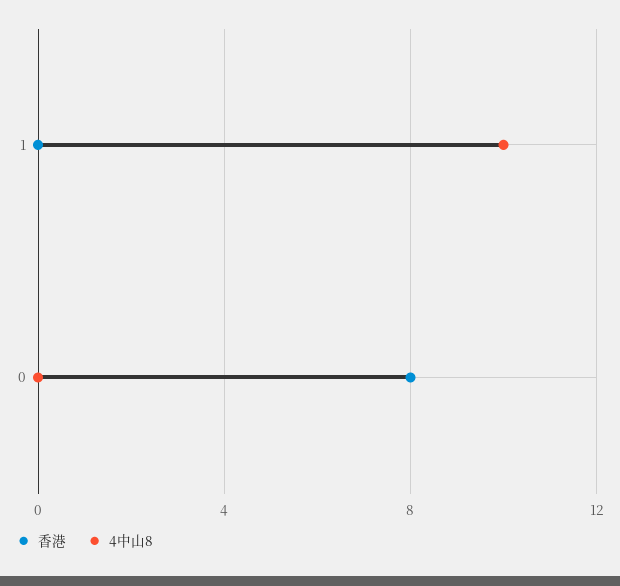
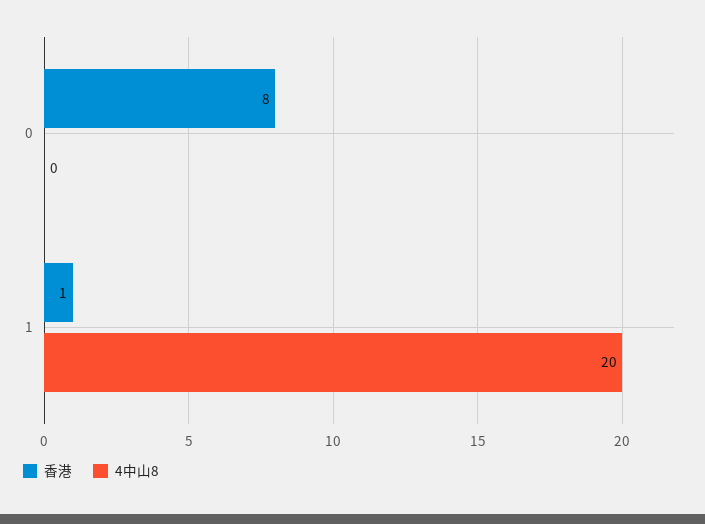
  {
    "香港": {
-     "1": 0,
+     "1": 1,
      "0": 8
    },
    "4中山8": {
-     "1": 10,
+     "1": 20,
      "0": 0
    }
  }

